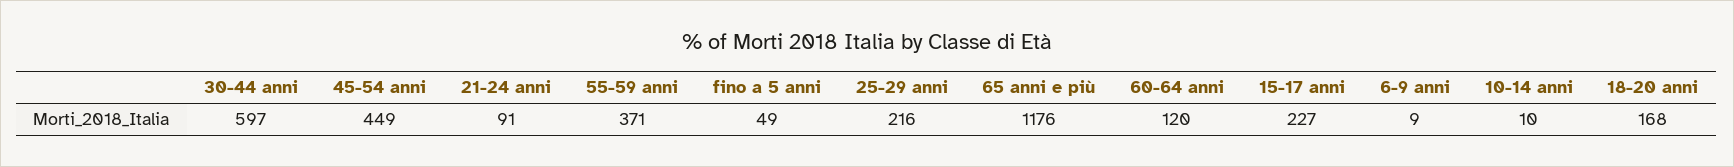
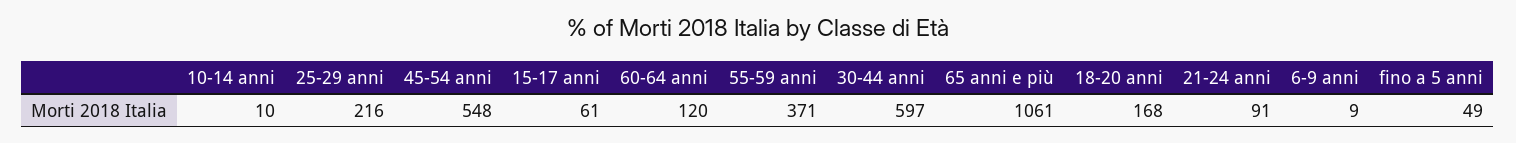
  {
    "30-44 anni": 597,
-   "45-54 anni": 449,
+   "45-54 anni": 548,
    "21-24 anni": 91,
    "55-59 anni": 371,
    "fino a 5 anni": 49,
    "25-29 anni": 216,
-   "65 anni e più": 1176,
+   "65 anni e più": 1061,
    "60-64 anni": 120,
-   "15-17 anni": 227,
+   "15-17 anni": 61,
    "6-9 anni": 9,
    "10-14 anni": 10,
    "18-20 anni": 168
  }

